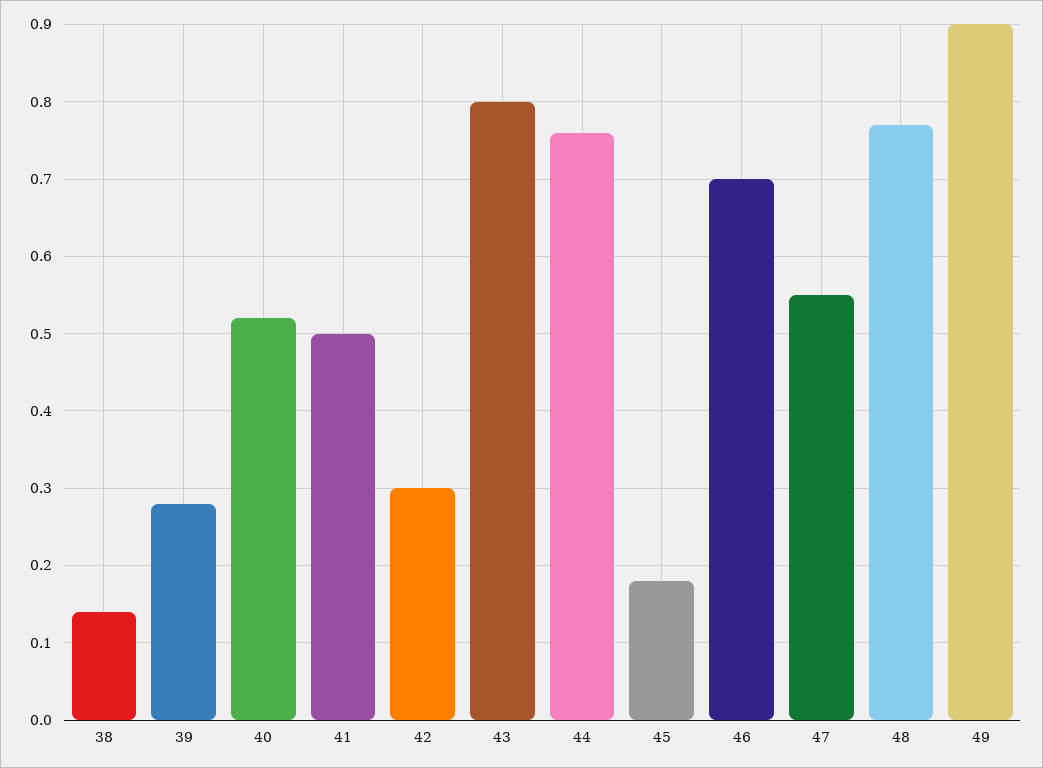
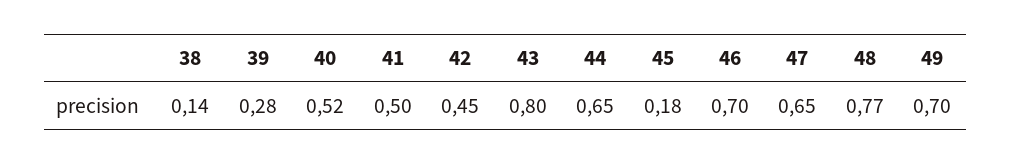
  {
    "38": 0.14,
    "39": 0.28,
    "40": 0.52,
    "41": 0.5,
-   "42": 0.3,
+   "42": 0.45,
    "43": 0.8,
-   "44": 0.76,
+   "44": 0.65,
    "45": 0.18,
    "46": 0.7,
-   "47": 0.55,
+   "47": 0.65,
    "48": 0.77,
-   "49": 0.9
+   "49": 0.7
  }

